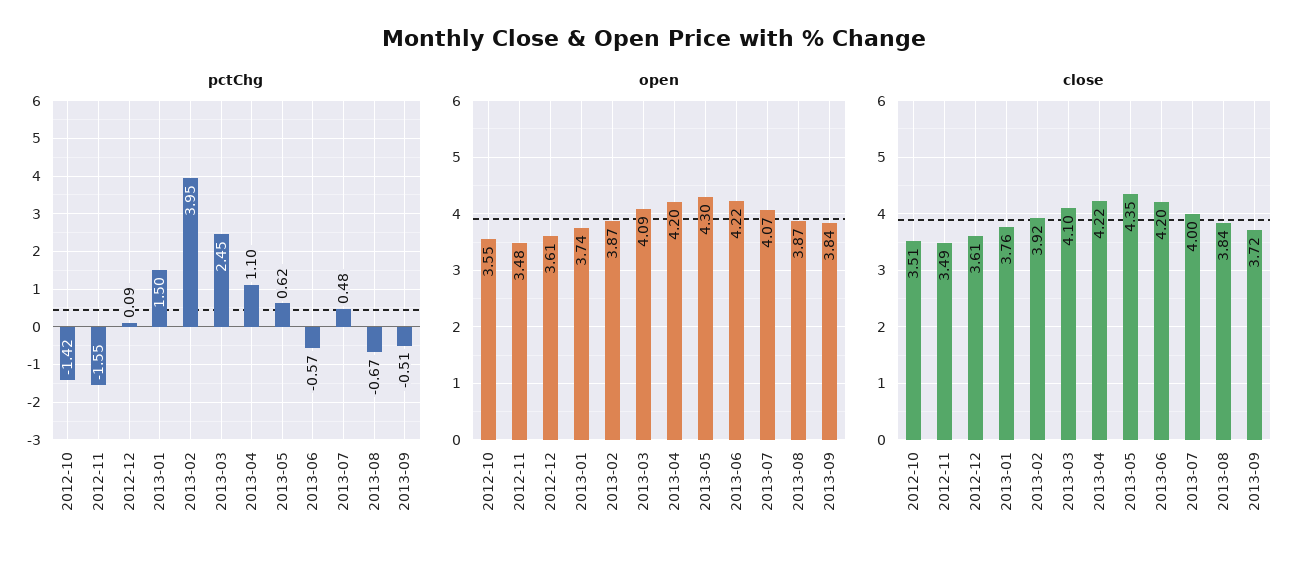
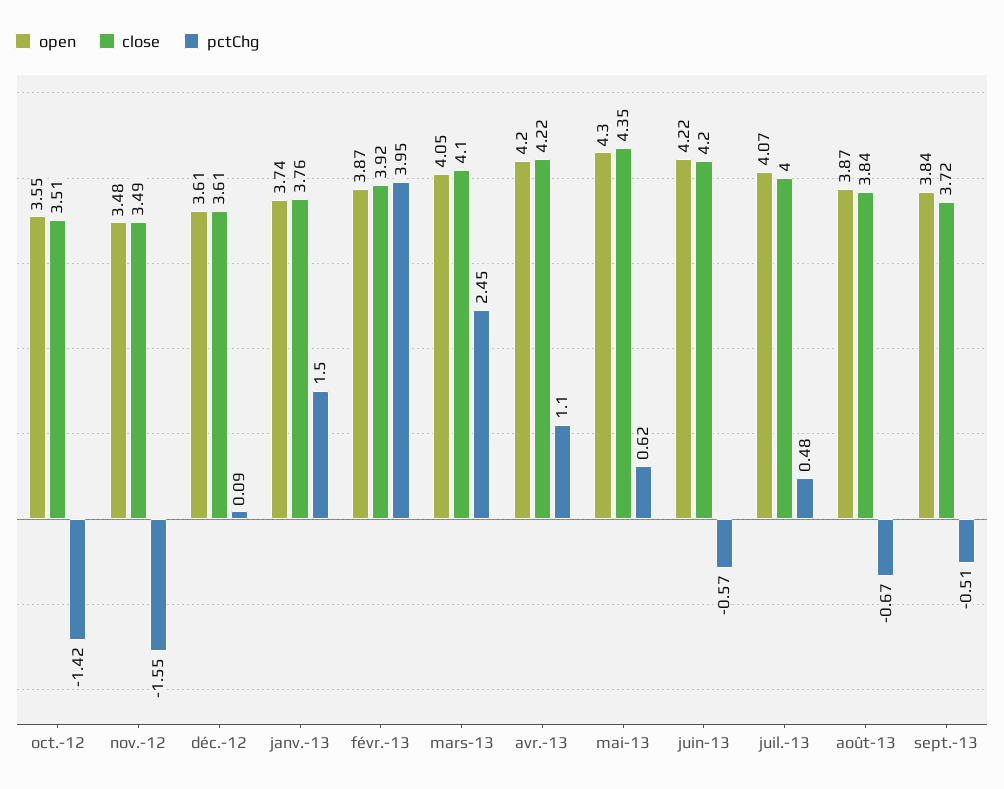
  {
    "pctChg": {
      "2012-10": -1.42,
      "2012-11": -1.55,
      "2012-12": 0.09,
      "2013-01": 1.5,
      "2013-02": 3.95,
      "2013-03": 2.45,
      "2013-04": 1.1,
      "2013-05": 0.62,
      "2013-06": -0.57,
      "2013-07": 0.48,
      "2013-08": -0.67,
      "2013-09": -0.51
    },
    "open": {
      "2012-10": 3.55,
      "2012-11": 3.48,
      "2012-12": 3.61,
      "2013-01": 3.74,
      "2013-02": 3.87,
-     "2013-03": 4.09,
+     "2013-03": 4.05,
      "2013-04": 4.2,
      "2013-05": 4.3,
      "2013-06": 4.22,
      "2013-07": 4.07,
      "2013-08": 3.87,
      "2013-09": 3.84
    },
    "close": {
      "2012-10": 3.51,
      "2012-11": 3.49,
      "2012-12": 3.61,
      "2013-01": 3.76,
      "2013-02": 3.92,
      "2013-03": 4.1,
      "2013-04": 4.22,
      "2013-05": 4.35,
      "2013-06": 4.2,
      "2013-07": 4,
      "2013-08": 3.84,
      "2013-09": 3.72
    }
  }

